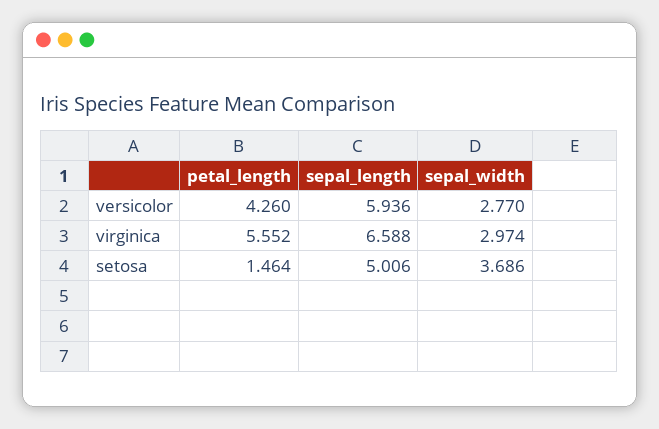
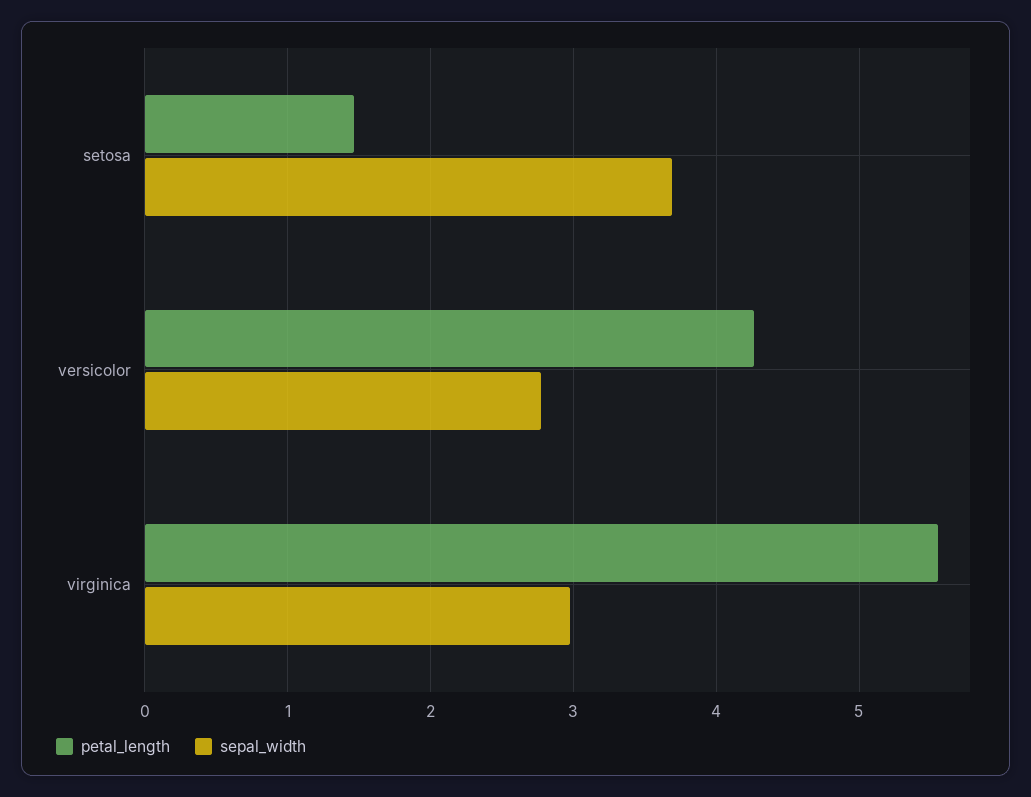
  {
    "petal_length": {
      "versicolor": 4.26,
      "virginica": 5.552,
      "setosa": 1.464
    },
-   "sepal_length": {
-     "versicolor": 5.936,
-     "virginica": 6.588,
-     "setosa": 5.006
-   },
    "sepal_width": {
      "versicolor": 2.77,
      "virginica": 2.974,
      "setosa": 3.686
    }
  }

